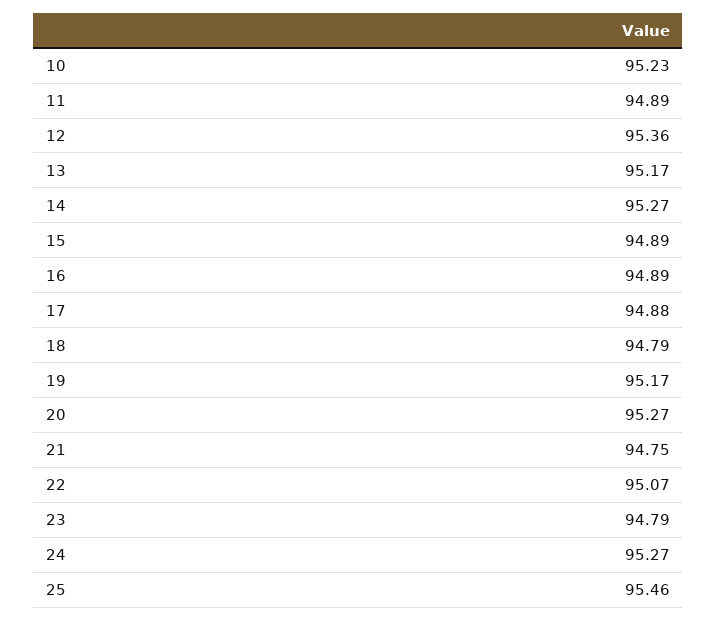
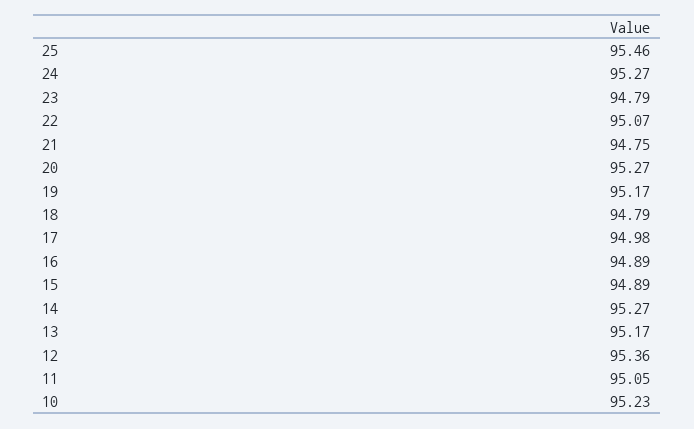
  {
    "10": 95.23,
-   "11": 94.89,
+   "11": 95.05,
    "12": 95.36,
    "13": 95.17,
    "14": 95.27,
    "15": 94.89,
    "16": 94.89,
-   "17": 94.88,
+   "17": 94.98,
    "18": 94.79,
    "19": 95.17,
    "20": 95.27,
    "21": 94.75,
    "22": 95.07,
    "23": 94.79,
    "24": 95.27,
    "25": 95.46
  }

